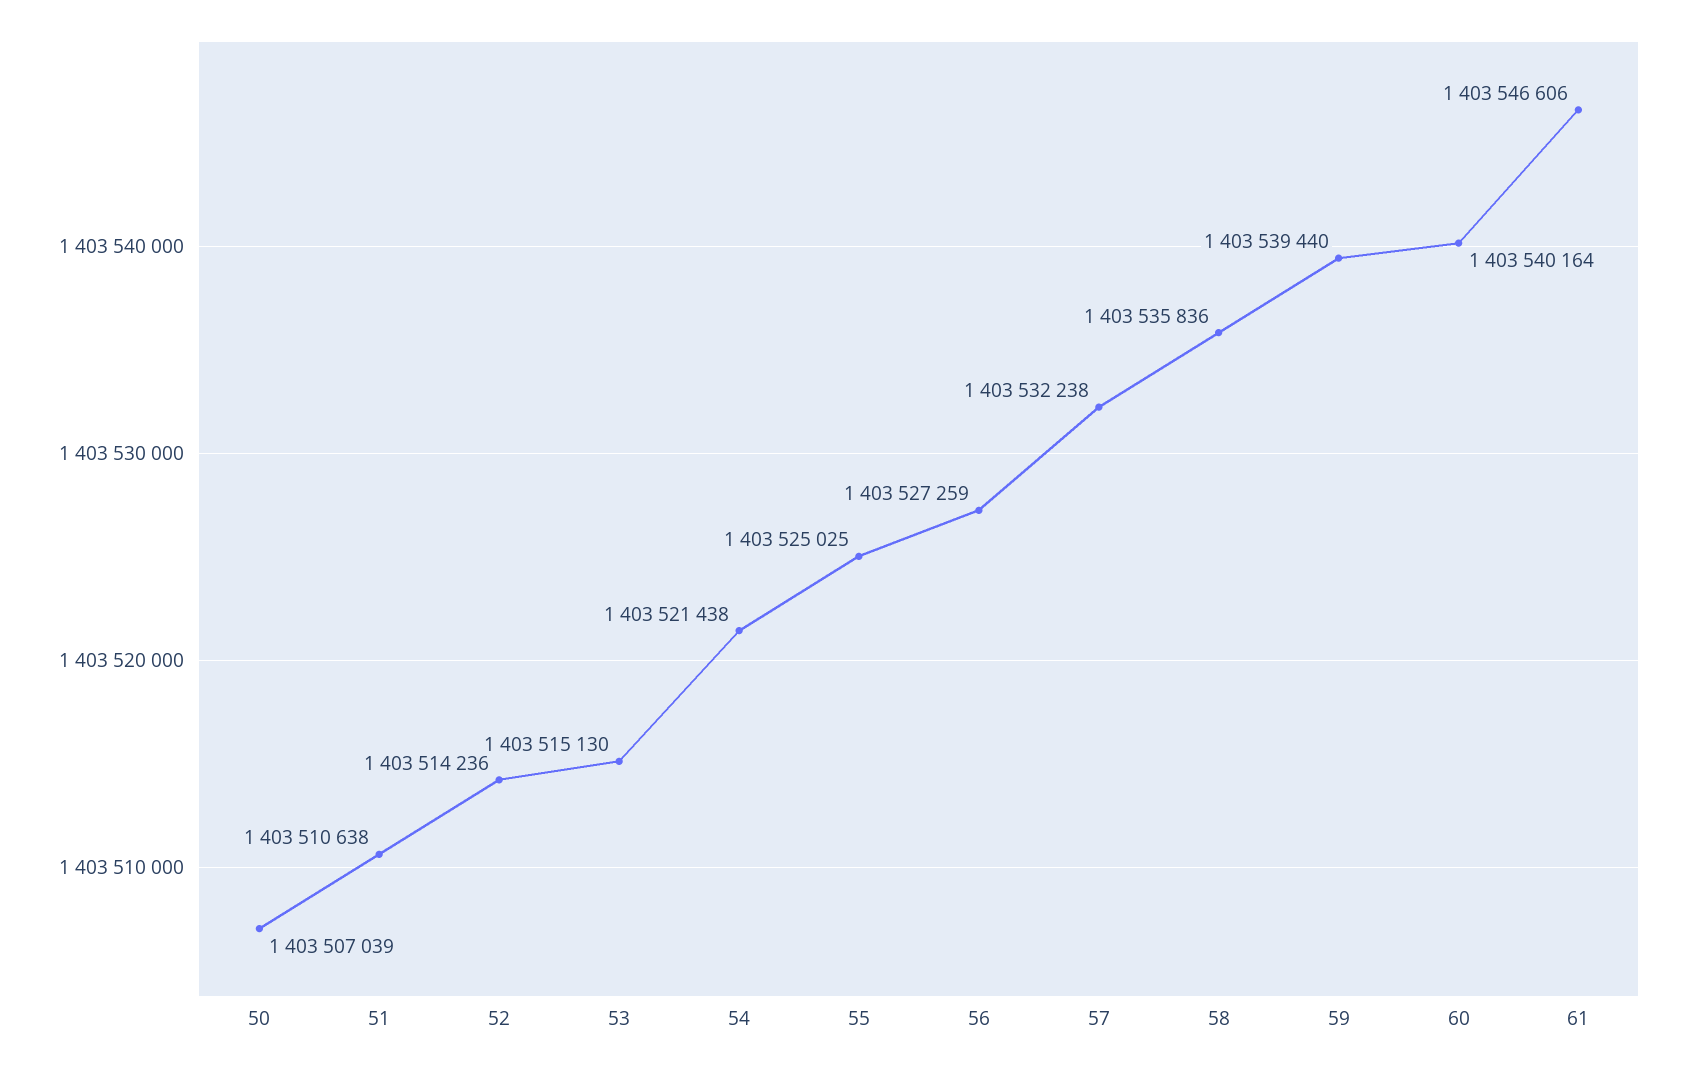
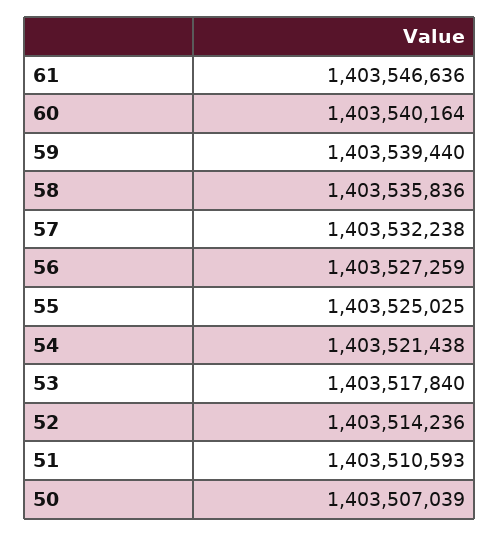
  {
    "50": 1403507039,
-   "51": 1403510638,
+   "51": 1403510593,
    "52": 1403514236,
-   "53": 1403515130,
+   "53": 1403517840,
    "54": 1403521438,
    "55": 1403525025,
    "56": 1403527259,
    "57": 1403532238,
    "58": 1403535836,
    "59": 1403539440,
    "60": 1403540164,
-   "61": 1403546606
+   "61": 1403546636
  }

